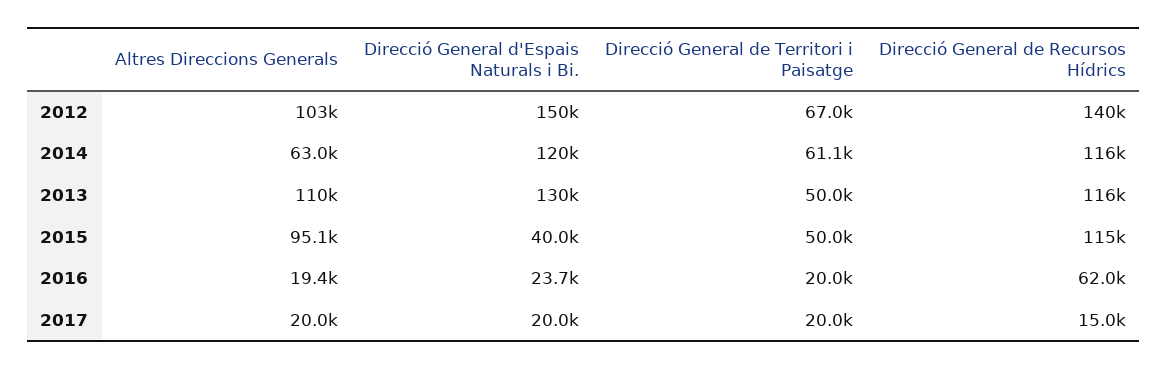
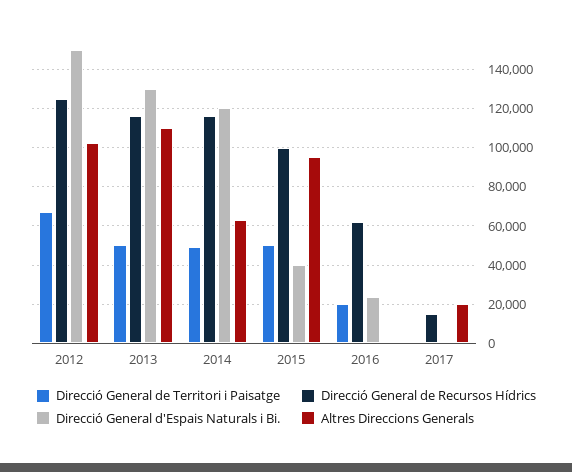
  {
    "Altres Direccions Generals": {
      "2012": 103000,
      "2014": 63000,
      "2013": 110000,
      "2015": 95100,
-     "2016": 19400,
+     "2016": 0,
      "2017": 20000
    },
    "Direcció General d'Espais Naturals i Bi.": {
      "2012": 150000,
      "2014": 120000,
      "2013": 130000,
      "2015": 40000,
      "2016": 23700,
-     "2017": 20000
+     "2017": 0
    },
    "Direcció General de Territori i Paisatge": {
      "2012": 67000,
-     "2014": 61100,
+     "2014": 50000,
      "2013": 50000,
      "2015": 50000,
      "2016": 20000,
-     "2017": 20000
+     "2017": 0
    },
    "Direcció General de Recursos Hídrics": {
-     "2012": 140000,
+     "2012": 125000,
      "2014": 116000,
      "2013": 116000,
-     "2015": 115000,
+     "2015": 100000,
      "2016": 62000,
      "2017": 15000
    }
  }

